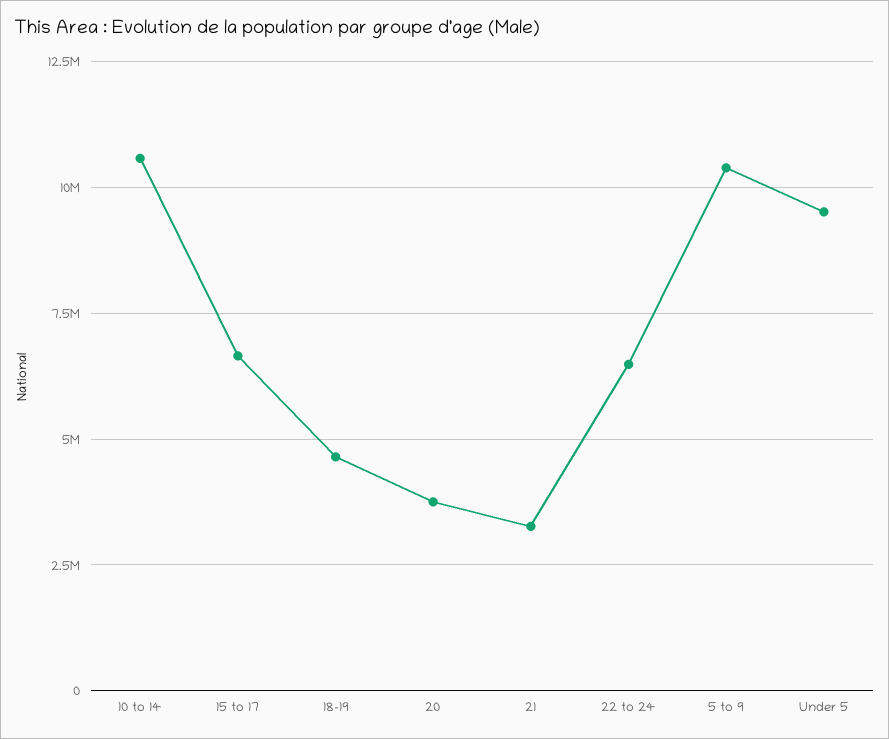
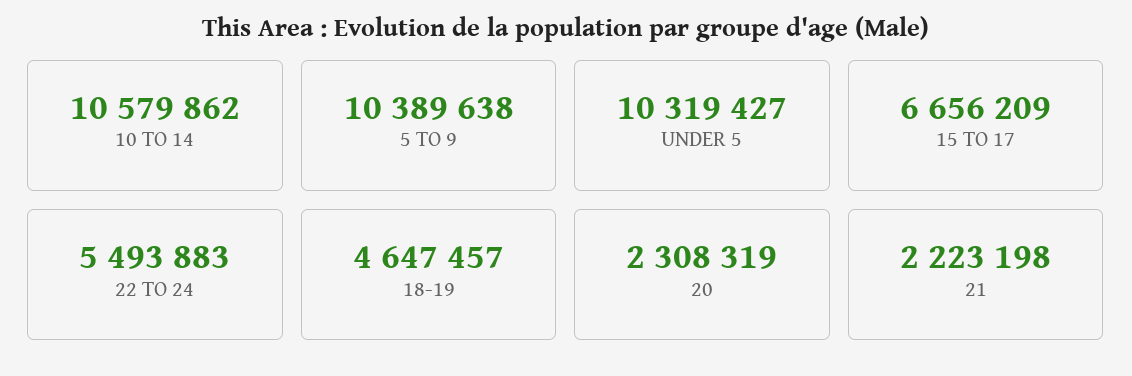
  {
    "10 to 14": 10579862,
    "15 to 17": 6656209,
    "18-19": 4647457,
-   "20": 3750000,
+   "20": 2308319,
-   "21": 3250000,
+   "21": 2223198,
-   "22 to 24": 6500000,
+   "22 to 24": 5493883,
    "5 to 9": 10389638,
-   "Under 5": 9500000
+   "Under 5": 10319427
  }

